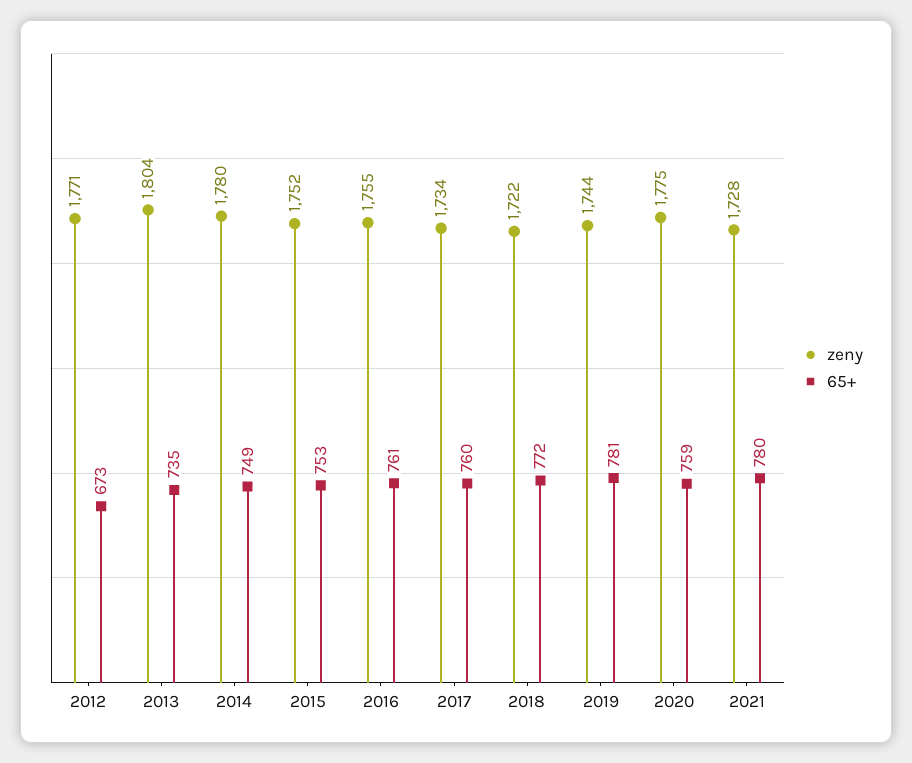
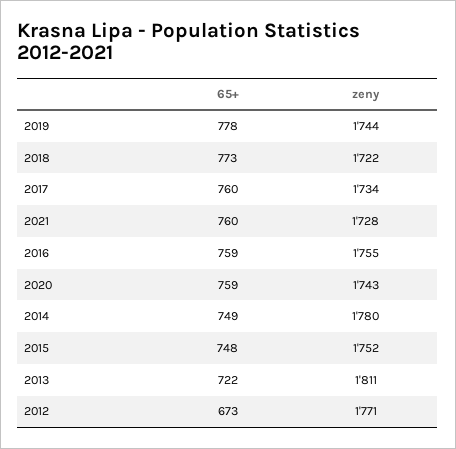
  {
    "zeny": {
      "2012": 1771,
-     "2013": 1804,
+     "2013": 1811,
      "2014": 1780,
      "2015": 1752,
      "2016": 1755,
      "2017": 1734,
      "2018": 1722,
      "2019": 1744,
-     "2020": 1775,
+     "2020": 1743,
      "2021": 1728
    },
    "65+": {
      "2012": 673,
-     "2013": 735,
+     "2013": 722,
      "2014": 749,
-     "2015": 753,
+     "2015": 748,
-     "2016": 761,
+     "2016": 759,
      "2017": 760,
-     "2018": 772,
+     "2018": 773,
-     "2019": 781,
+     "2019": 778,
      "2020": 759,
-     "2021": 780
+     "2021": 760
    }
  }

